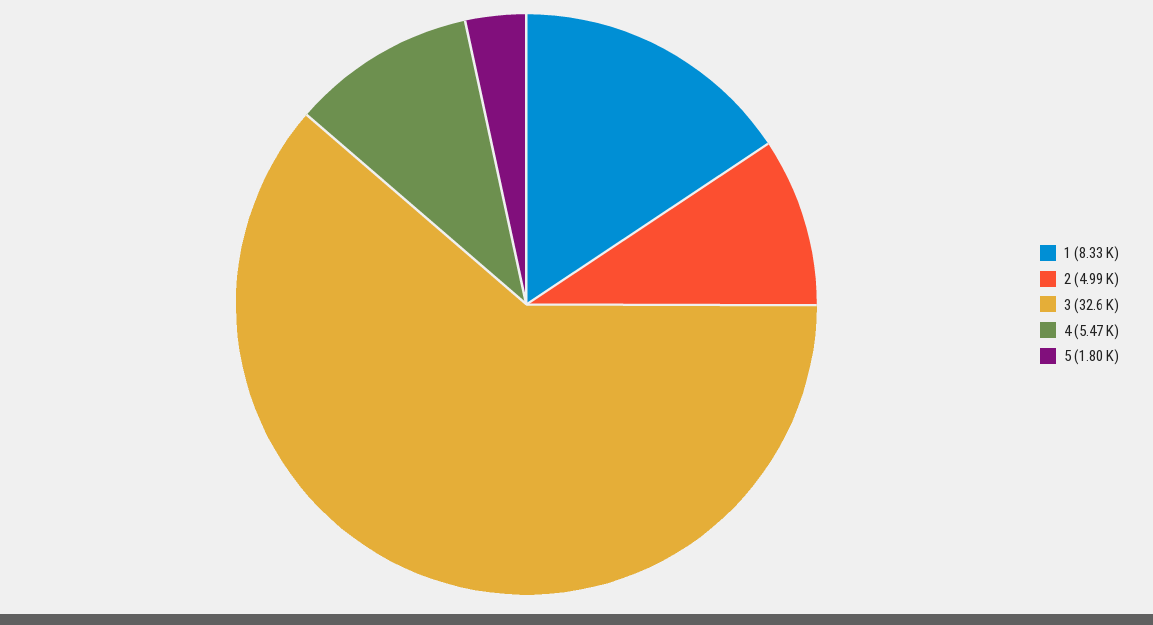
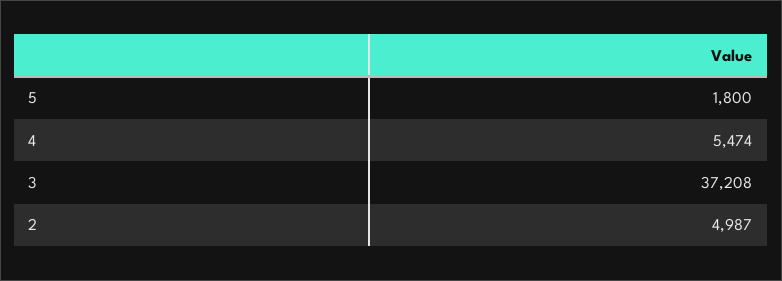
  {
-   "1": 8330,
    "2": 4987,
-   "3": 32600,
+   "3": 37208,
    "4": 5474,
    "5": 1800
  }

